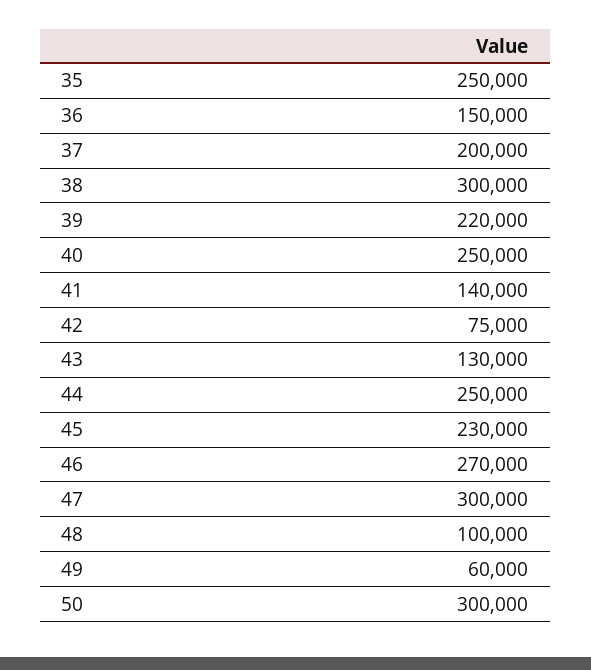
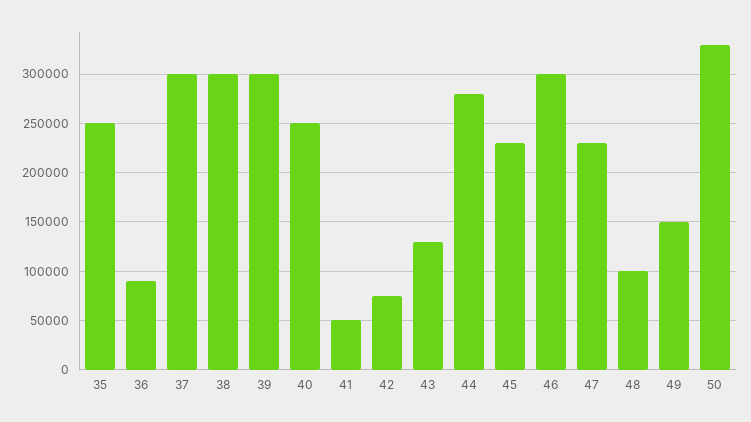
  {
    "35": 250000,
-   "36": 150000,
+   "36": 90000,
-   "37": 200000,
+   "37": 300000,
    "38": 300000,
-   "39": 220000,
+   "39": 300000,
    "40": 250000,
-   "41": 140000,
+   "41": 50000,
    "42": 75000,
    "43": 130000,
-   "44": 250000,
+   "44": 280000,
    "45": 230000,
-   "46": 270000,
+   "46": 300000,
-   "47": 300000,
+   "47": 230000,
    "48": 100000,
-   "49": 60000,
+   "49": 150000,
-   "50": 300000
+   "50": 330000
  }

